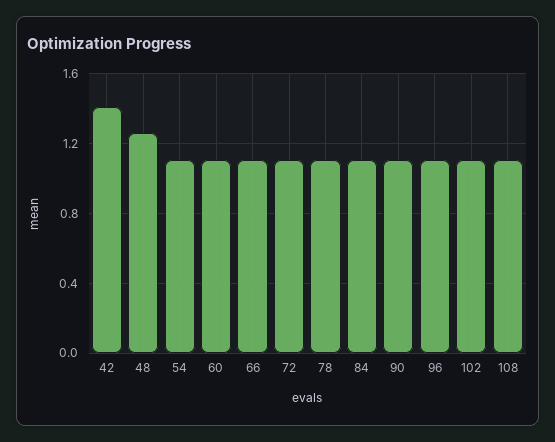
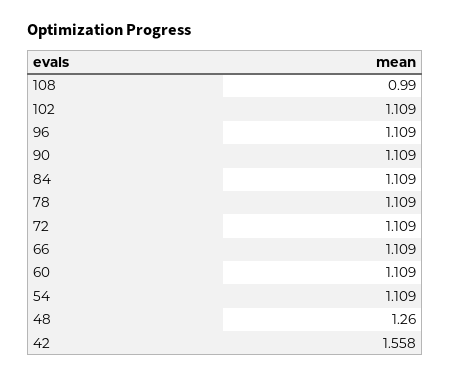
  {
-   "42": 1.4,
+   "42": 1.558,
    "48": 1.26,
    "54": 1.109,
    "60": 1.109,
    "66": 1.109,
    "72": 1.109,
    "78": 1.109,
    "84": 1.109,
    "90": 1.109,
    "96": 1.109,
    "102": 1.109,
-   "108": 1.1
+   "108": 0.99
  }

